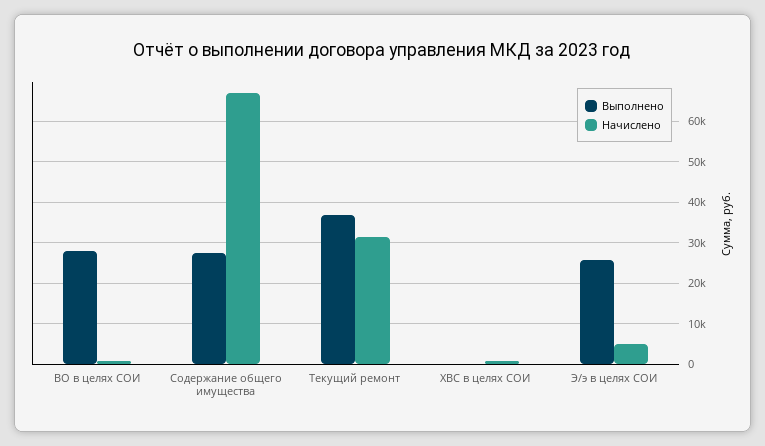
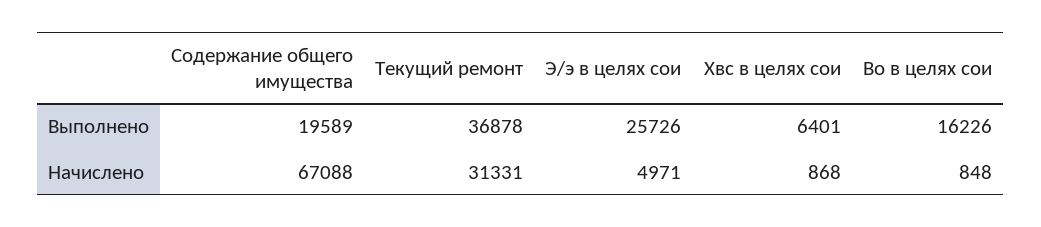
  {
    "Выполнено": {
-     "ВО в целях СОИ": 28000,
+     "ВО в целях СОИ": 16226,
-     "Содержание общего имущества": 28000,
+     "Содержание общего имущества": 19589,
      "Текущий ремонт": 36878,
-     "ХВС в целях СОИ": 0,
+     "ХВС в целях СОИ": 6401,
      "Э/э в целях СОИ": 25726
    },
    "Начислено": {
      "ВО в целях СОИ": 848,
      "Содержание общего имущества": 67088,
      "Текущий ремонт": 31331,
      "ХВС в целях СОИ": 868,
      "Э/э в целях СОИ": 4971
    }
  }

